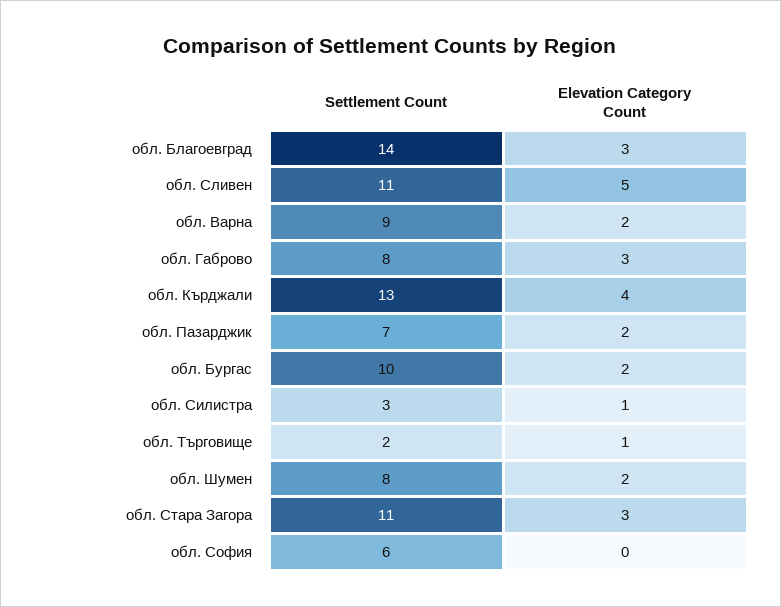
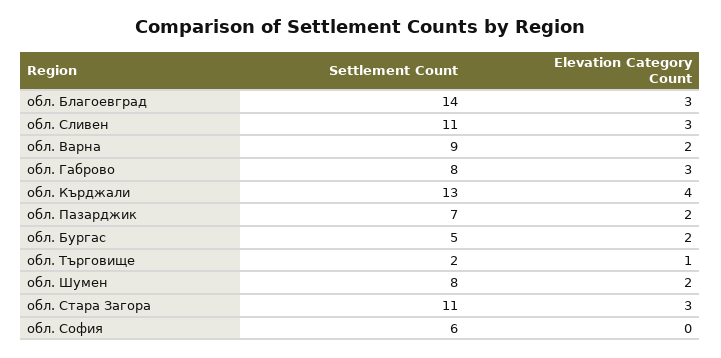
  {
    "Settlement Count": {
      "обл. Благоевград": 14,
      "обл. Сливен": 11,
      "обл. Варна": 9,
      "обл. Габрово": 8,
      "обл. Кърджали": 13,
      "обл. Пазарджик": 7,
-     "обл. Бургас": 10,
+     "обл. Бургас": 5,
-     "обл. Силистра": 3,
      "обл. Търговище": 2,
      "обл. Шумен": 8,
      "обл. Стара Загора": 11,
      "обл. София": 6
    },
    "Elevation Category Count": {
      "обл. Благоевград": 3,
-     "обл. Сливен": 5,
+     "обл. Сливен": 3,
      "обл. Варна": 2,
      "обл. Габрово": 3,
      "обл. Кърджали": 4,
      "обл. Пазарджик": 2,
      "обл. Бургас": 2,
-     "обл. Силистра": 1,
      "обл. Търговище": 1,
      "обл. Шумен": 2,
      "обл. Стара Загора": 3,
      "обл. София": 0
    }
  }

